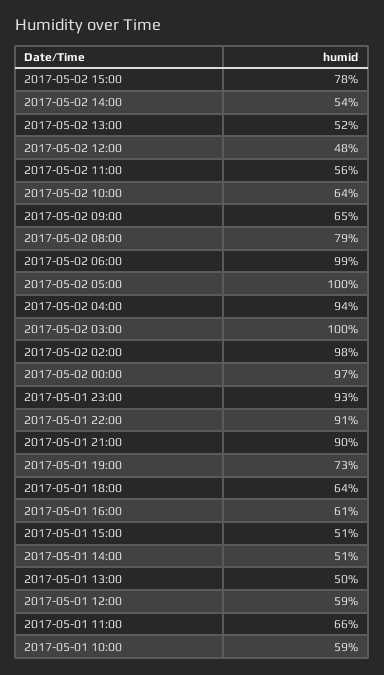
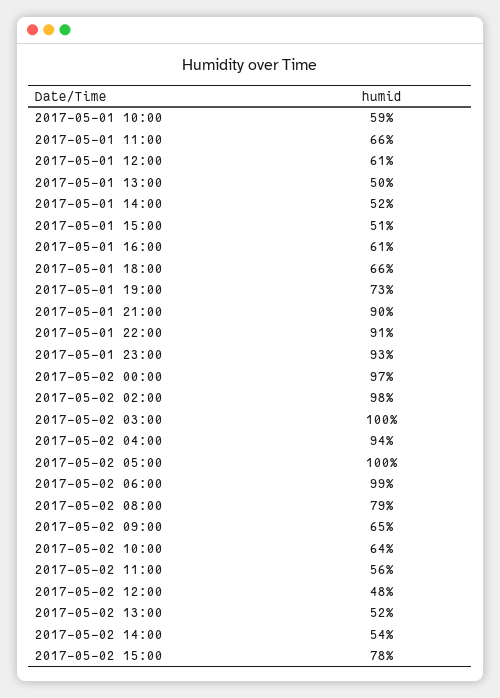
  {
    "2017-05-02 15:00": 78,
    "2017-05-02 14:00": 54,
    "2017-05-02 13:00": 52,
    "2017-05-02 12:00": 48,
    "2017-05-02 11:00": 56,
    "2017-05-02 10:00": 64,
    "2017-05-02 09:00": 65,
    "2017-05-02 08:00": 79,
    "2017-05-02 06:00": 99,
    "2017-05-02 05:00": 100,
    "2017-05-02 04:00": 94,
    "2017-05-02 03:00": 100,
    "2017-05-02 02:00": 98,
    "2017-05-02 00:00": 97,
    "2017-05-01 23:00": 93,
    "2017-05-01 22:00": 91,
    "2017-05-01 21:00": 90,
    "2017-05-01 19:00": 73,
-   "2017-05-01 18:00": 64,
+   "2017-05-01 18:00": 66,
    "2017-05-01 16:00": 61,
    "2017-05-01 15:00": 51,
-   "2017-05-01 14:00": 51,
+   "2017-05-01 14:00": 52,
    "2017-05-01 13:00": 50,
-   "2017-05-01 12:00": 59,
+   "2017-05-01 12:00": 61,
    "2017-05-01 11:00": 66,
    "2017-05-01 10:00": 59
  }

